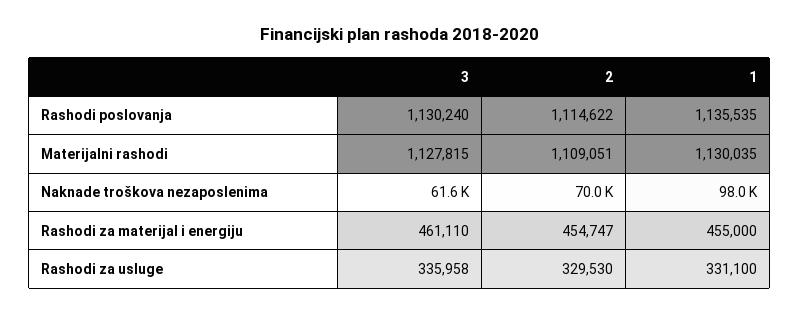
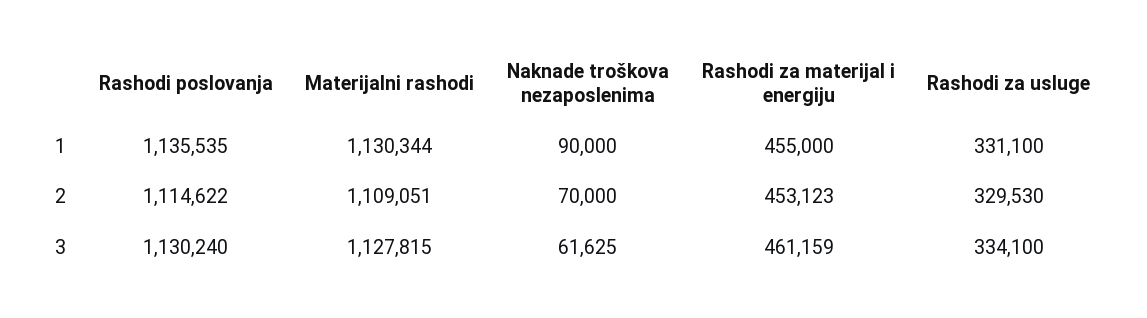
  {
    "3": {
      "Rashodi poslovanja": 1130240,
      "Materijalni rashodi": 1127815,
      "Naknade troškova nezaposlenima": 61625,
-     "Rashodi za materijal i energiju": 461110,
+     "Rashodi za materijal i energiju": 461159,
-     "Rashodi za usluge": 335958
+     "Rashodi za usluge": 334100
    },
    "2": {
      "Rashodi poslovanja": 1114622,
      "Materijalni rashodi": 1109051,
      "Naknade troškova nezaposlenima": 70000,
-     "Rashodi za materijal i energiju": 454747,
+     "Rashodi za materijal i energiju": 453123,
      "Rashodi za usluge": 329530
    },
    "1": {
      "Rashodi poslovanja": 1135535,
-     "Materijalni rashodi": 1130035,
+     "Materijalni rashodi": 1130344,
-     "Naknade troškova nezaposlenima": 98000,
+     "Naknade troškova nezaposlenima": 90000,
      "Rashodi za materijal i energiju": 455000,
      "Rashodi za usluge": 331100
    }
  }

